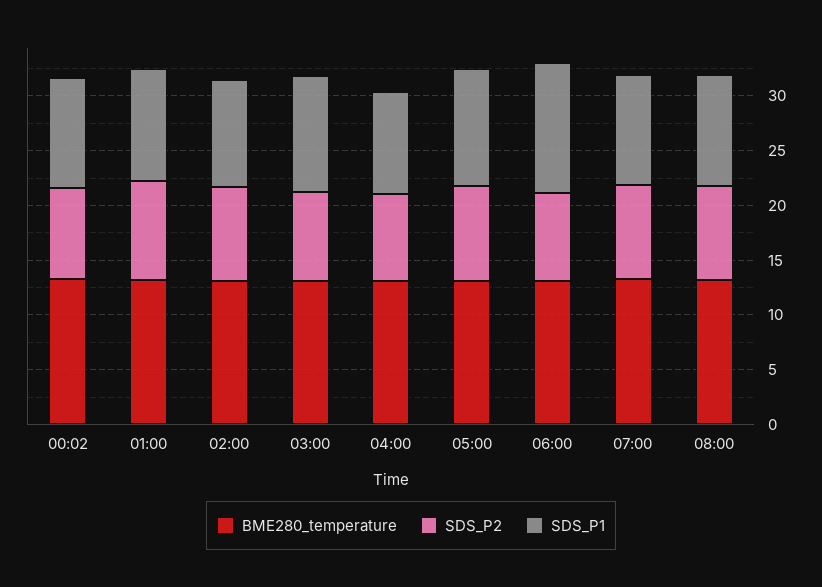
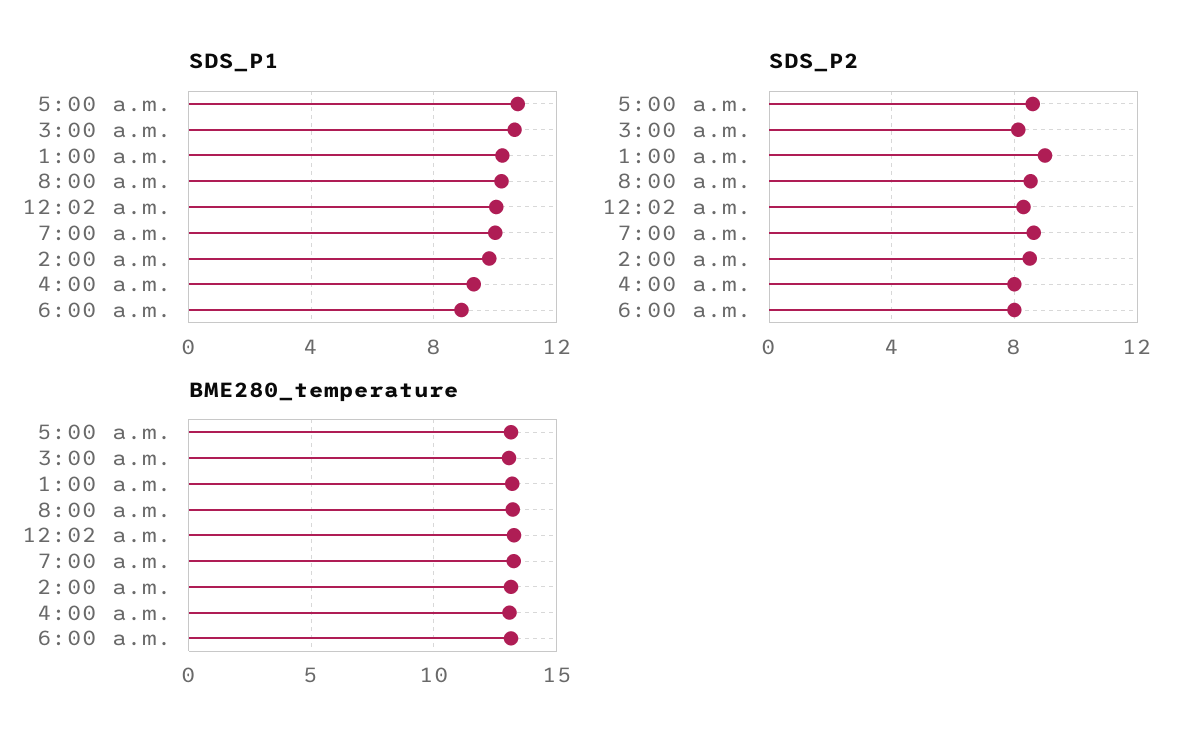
  {
    "BME280_temperature": {
      "00:02": 13.5,
      "01:00": 13,
      "02:00": 13,
      "03:00": 13,
      "04:00": 13,
      "05:00": 13,
      "06:00": 13,
      "07:00": 13.5,
      "08:00": 13
    },
    "SDS_P2": {
      "00:02": 8.5,
      "01:00": 9,
      "02:00": 8.5,
      "03:00": 8,
      "04:00": 8,
      "05:00": 8.5,
      "06:00": 8,
      "07:00": 8.5,
      "08:00": 8.5
    },
    "SDS_P1": {
      "00:02": 10,
      "01:00": 10,
      "02:00": 10,
      "03:00": 10.5,
      "04:00": 9.5,
      "05:00": 10.5,
-     "06:00": 12,
+     "06:00": 9,
      "07:00": 10,
      "08:00": 10
    }
  }

